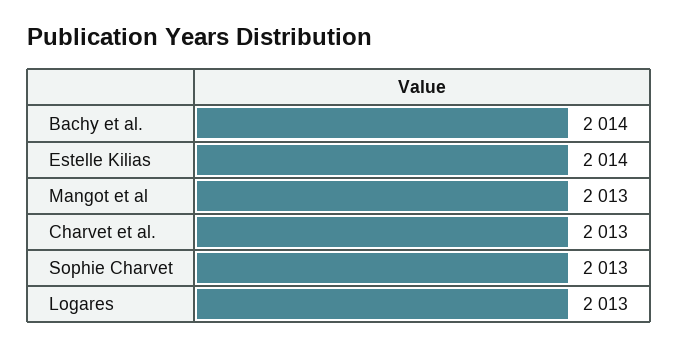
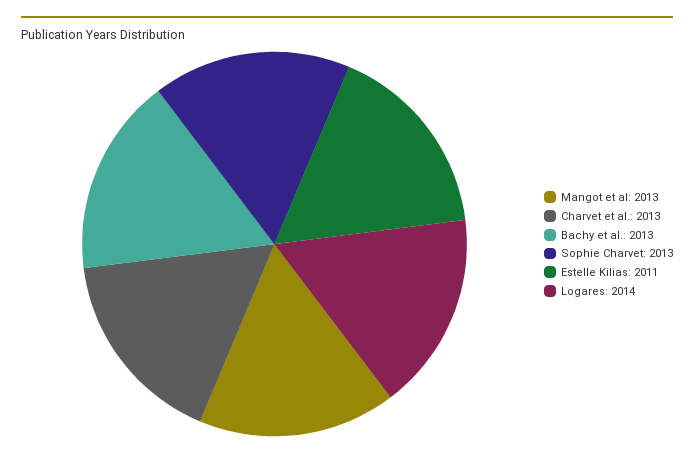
  {
-   "Bachy et al.": 2014,
+   "Bachy et al.": 2013,
-   "Estelle Kilias": 2014,
+   "Estelle Kilias": 2011,
    "Mangot et al": 2013,
    "Charvet et al.": 2013,
    "Sophie Charvet": 2013,
-   "Logares": 2013
+   "Logares": 2014
  }

